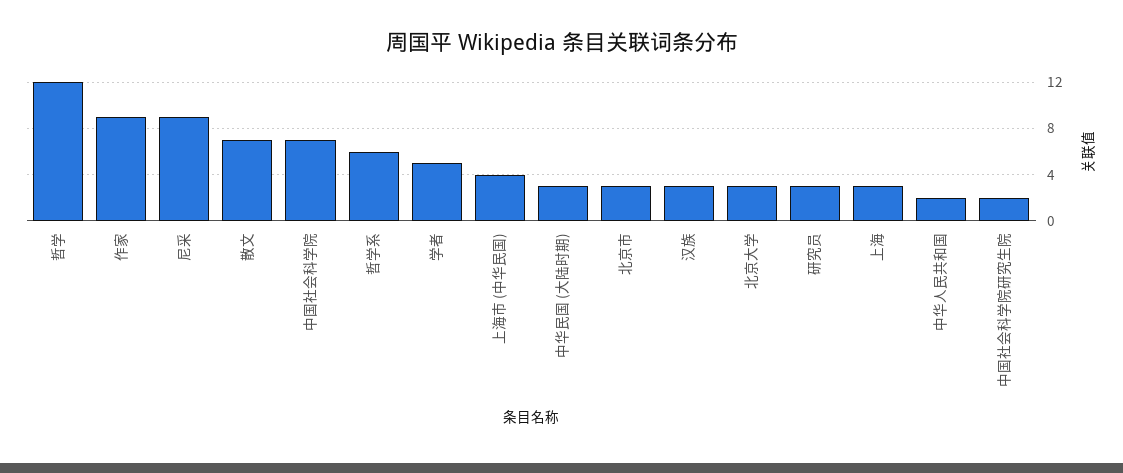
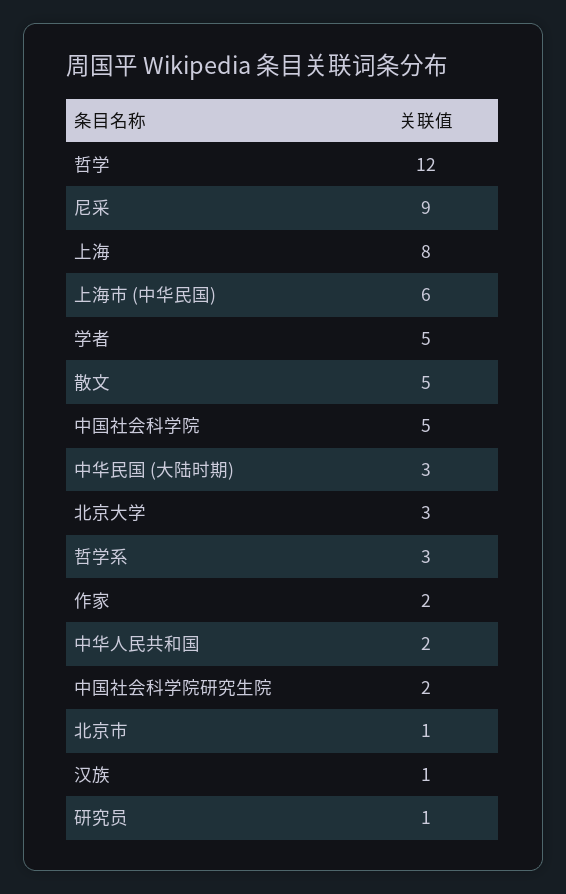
  {
    "哲学": 12,
-   "作家": 9,
+   "作家": 2,
    "尼采": 9,
-   "散文": 7,
+   "散文": 5,
-   "中国社会科学院": 7,
+   "中国社会科学院": 5,
-   "哲学系": 6,
+   "哲学系": 3,
    "学者": 5,
-   "上海市 (中华民国)": 4,
+   "上海市 (中华民国)": 6,
    "中华民国 (大陆时期)": 3,
-   "北京市": 3,
+   "北京市": 1,
-   "汉族": 3,
+   "汉族": 1,
    "北京大学": 3,
-   "研究员": 3,
+   "研究员": 1,
-   "上海": 3,
+   "上海": 8,
    "中华人民共和国": 2,
    "中国社会科学院研究生院": 2
  }

